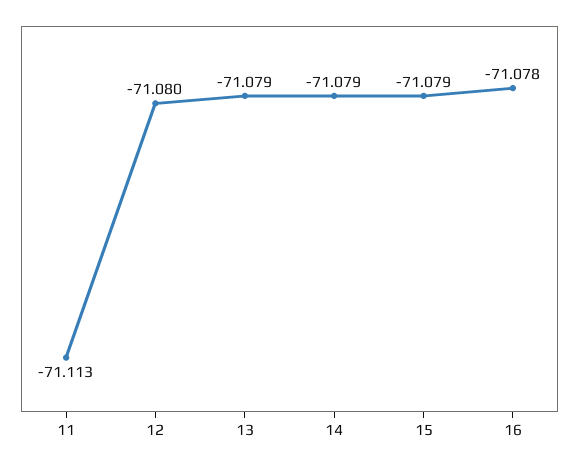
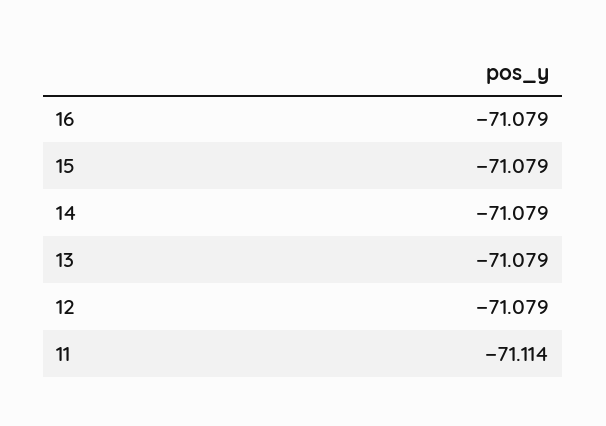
  {
-   "11": -71.113,
+   "11": -71.114,
-   "12": -71.08,
+   "12": -71.079,
    "13": -71.079,
    "14": -71.079,
    "15": -71.079,
-   "16": -71.078
+   "16": -71.079
  }

